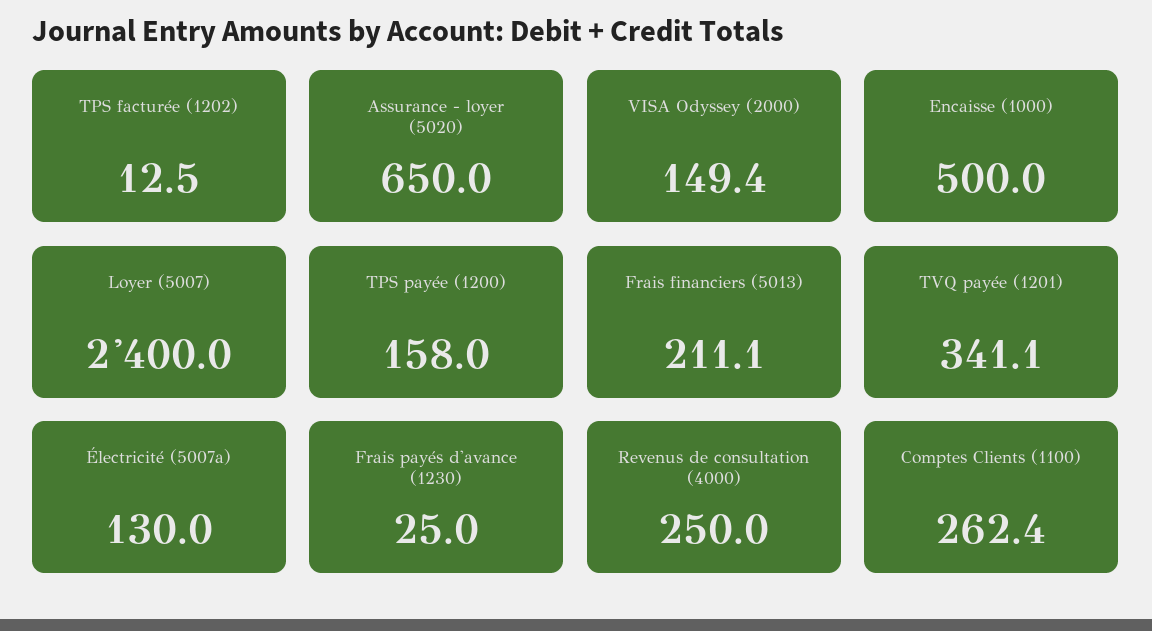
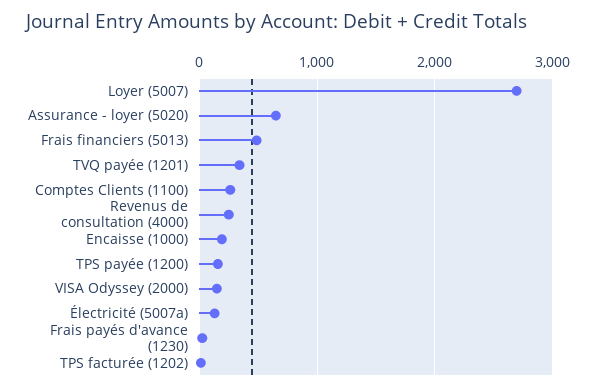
  {
    "TPS facturée (1202)": 12.5,
    "Assurance - loyer (5020)": 650,
    "VISA Odyssey (2000)": 149.4,
-   "Encaisse (1000)": 500,
+   "Encaisse (1000)": 200,
-   "Loyer (5007)": 2400,
+   "Loyer (5007)": 2700,
    "TPS payée (1200)": 158,
-   "Frais financiers (5013)": 211.1,
+   "Frais financiers (5013)": 500,
    "TVQ payée (1201)": 341.1,
    "Électricité (5007a)": 130,
    "Frais payés d'avance (1230)": 25,
    "Revenus de consultation (4000)": 250,
    "Comptes Clients (1100)": 262.4
  }

